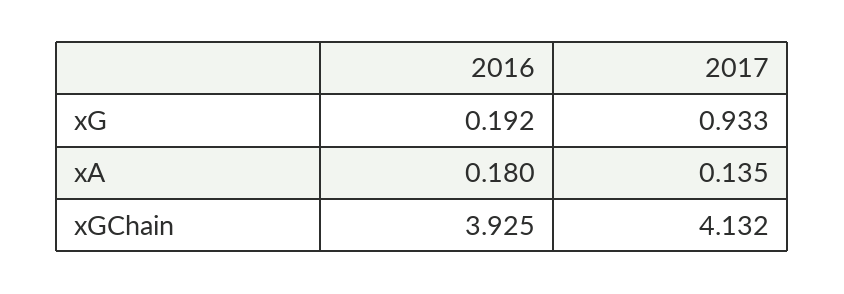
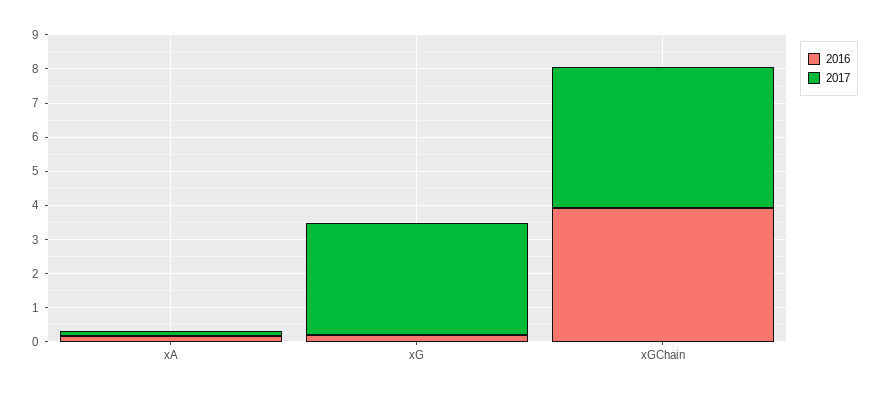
  {
    "2016": {
      "xG": 0.192,
      "xA": 0.18,
      "xGChain": 3.925
    },
    "2017": {
-     "xG": 0.933,
+     "xG": 3.25,
      "xA": 0.135,
      "xGChain": 4.132
    }
  }

